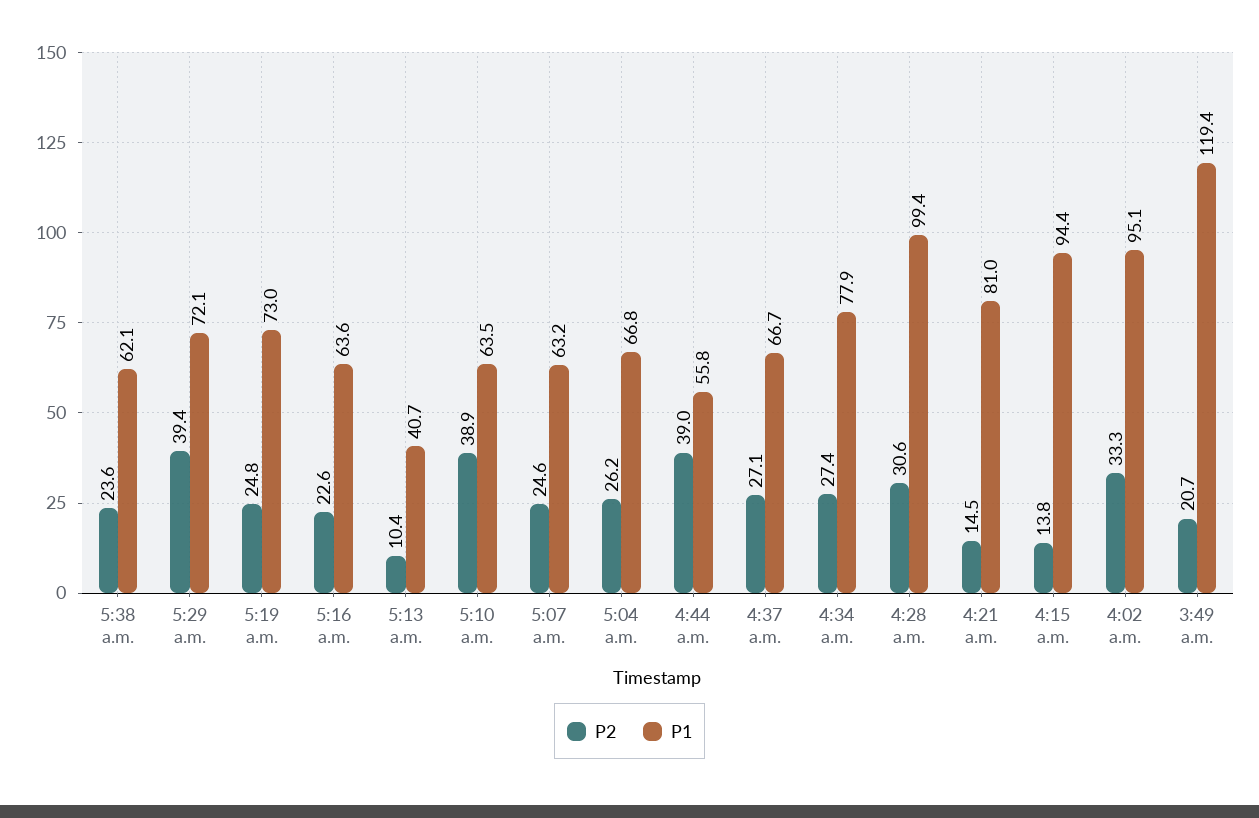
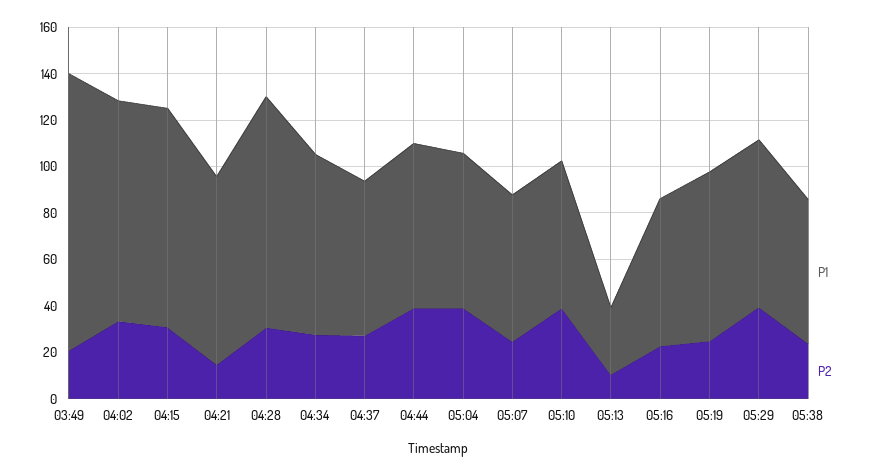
  {
    "P2": {
      "5:38 a.m.": 23.6,
      "5:29 a.m.": 39.4,
      "5:19 a.m.": 24.8,
      "5:16 a.m.": 22.6,
      "5:13 a.m.": 10.4,
      "5:10 a.m.": 38.9,
      "5:07 a.m.": 24.6,
-     "5:04 a.m.": 26.2,
+     "5:04 a.m.": 40,
      "4:44 a.m.": 39,
      "4:37 a.m.": 27.1,
      "4:34 a.m.": 27.4,
      "4:28 a.m.": 30.6,
      "4:21 a.m.": 14.5,
-     "4:15 a.m.": 13.8,
+     "4:15 a.m.": 30,
      "4:02 a.m.": 33.3,
      "3:49 a.m.": 20.7
    },
    "P1": {
      "5:38 a.m.": 62.1,
      "5:29 a.m.": 72.1,
      "5:19 a.m.": 73,
      "5:16 a.m.": 63.6,
-     "5:13 a.m.": 40.7,
+     "5:13 a.m.": 30,
      "5:10 a.m.": 63.5,
      "5:07 a.m.": 63.2,
      "5:04 a.m.": 66.8,
-     "4:44 a.m.": 55.8,
+     "4:44 a.m.": 70,
      "4:37 a.m.": 66.7,
      "4:34 a.m.": 77.9,
      "4:28 a.m.": 99.4,
      "4:21 a.m.": 81,
      "4:15 a.m.": 94.4,
      "4:02 a.m.": 95.1,
      "3:49 a.m.": 119.4
    }
  }

